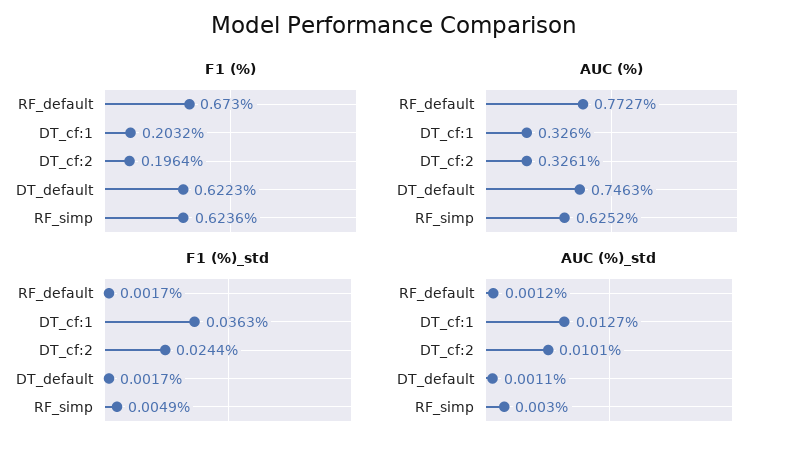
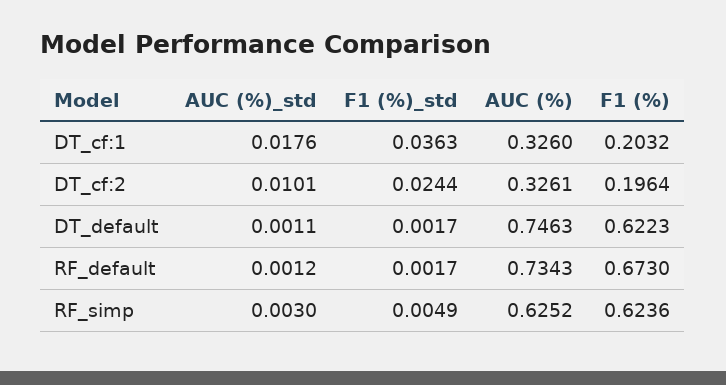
  {
    "F1 (%)": {
      "RF_default": 0.673,
      "DT_cf:1": 0.2032,
      "DT_cf:2": 0.1964,
      "DT_default": 0.6223,
      "RF_simp": 0.6236
    },
    "AUC (%)": {
-     "RF_default": 0.7727,
+     "RF_default": 0.7343,
      "DT_cf:1": 0.326,
      "DT_cf:2": 0.3261,
      "DT_default": 0.7463,
      "RF_simp": 0.6252
    },
    "F1 (%)_std": {
      "RF_default": 0.0017,
      "DT_cf:1": 0.0363,
      "DT_cf:2": 0.0244,
      "DT_default": 0.0017,
      "RF_simp": 0.0049
    },
    "AUC (%)_std": {
      "RF_default": 0.0012,
-     "DT_cf:1": 0.0127,
+     "DT_cf:1": 0.0176,
      "DT_cf:2": 0.0101,
      "DT_default": 0.0011,
      "RF_simp": 0.003
    }
  }

